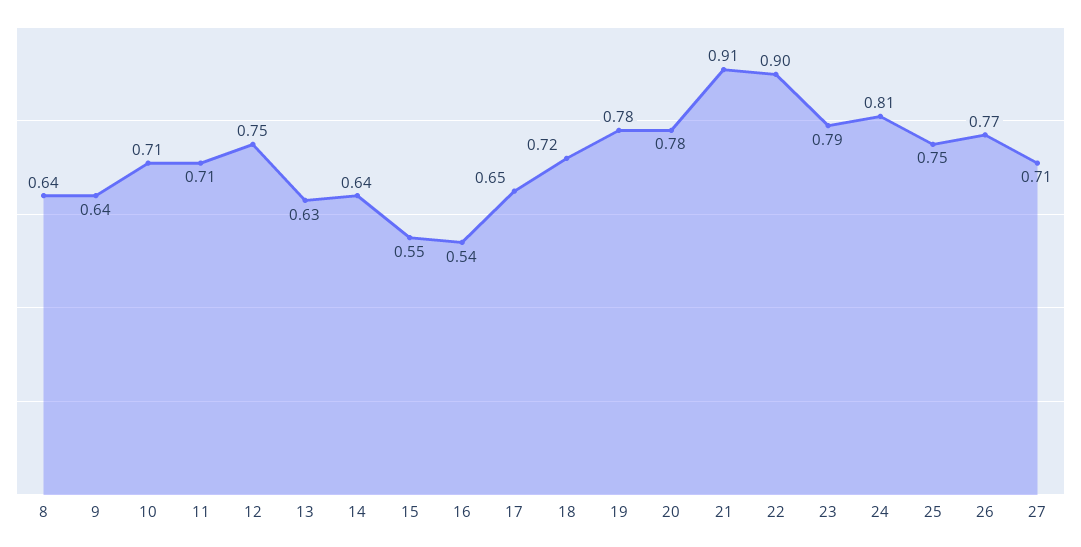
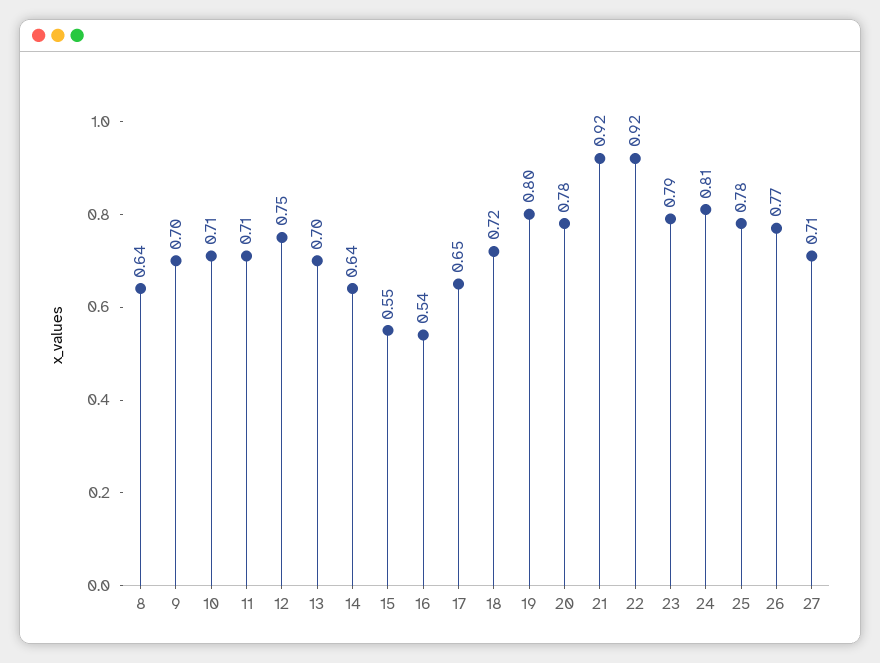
  {
    "8": 0.64,
-   "9": 0.64,
+   "9": 0.7,
    "10": 0.71,
    "11": 0.71,
    "12": 0.75,
-   "13": 0.63,
+   "13": 0.7,
    "14": 0.64,
    "15": 0.55,
    "16": 0.54,
    "17": 0.65,
    "18": 0.72,
-   "19": 0.78,
+   "19": 0.8,
    "20": 0.78,
-   "21": 0.91,
+   "21": 0.92,
-   "22": 0.9,
+   "22": 0.92,
    "23": 0.79,
    "24": 0.81,
-   "25": 0.75,
+   "25": 0.78,
    "26": 0.77,
    "27": 0.71
  }

